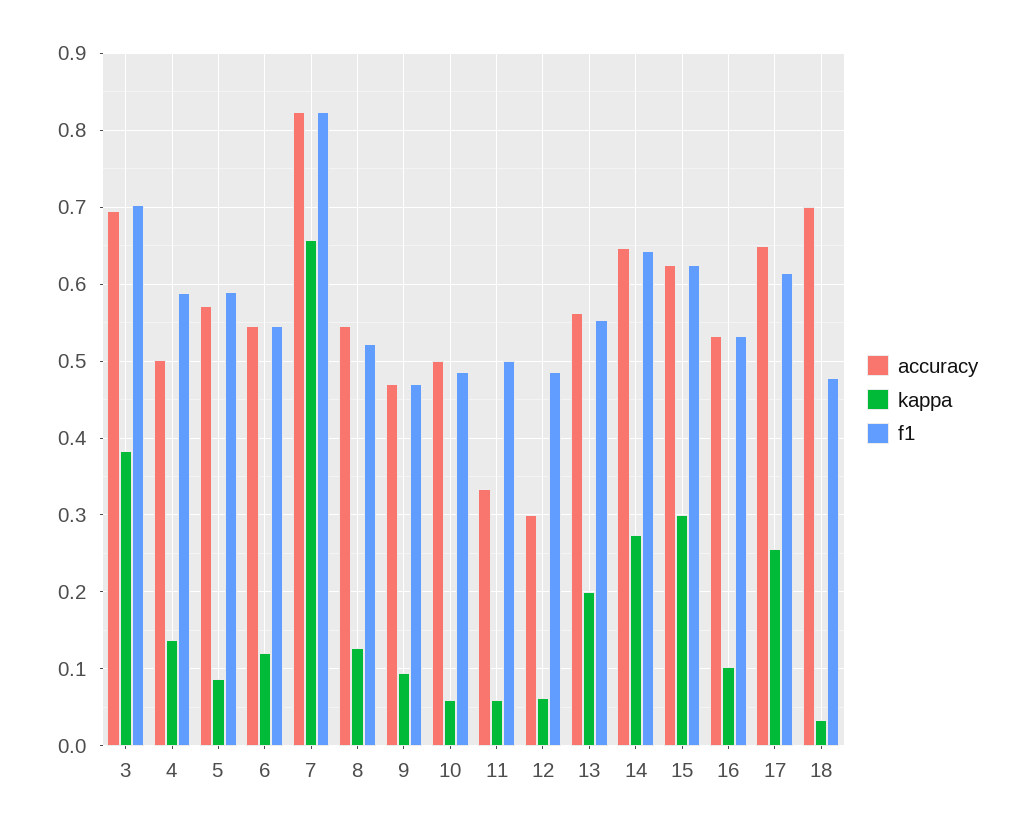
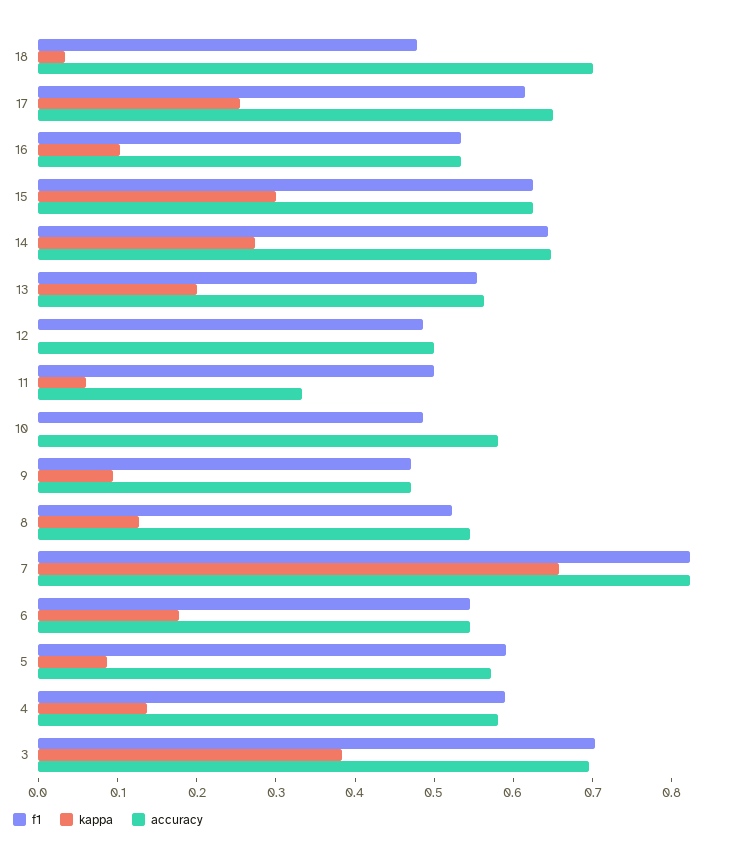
  {
    "accuracy": {
      "3": 0.7,
-     "4": 0.5,
+     "4": 0.58,
      "5": 0.57,
      "6": 0.55,
      "7": 0.82,
      "8": 0.55,
      "9": 0.47,
-     "10": 0.5,
+     "10": 0.58,
      "11": 0.33,
-     "12": 0.3,
+     "12": 0.5,
      "13": 0.56,
      "14": 0.65,
      "15": 0.63,
      "16": 0.53,
      "17": 0.65,
      "18": 0.7
    },
    "kappa": {
      "3": 0.38,
      "4": 0.14,
      "5": 0.09,
-     "6": 0.12,
+     "6": 0.18,
      "7": 0.66,
      "8": 0.13,
      "9": 0.09,
-     "10": 0.06,
+     "10": 0,
      "11": 0.06,
-     "12": 0.06,
+     "12": 0,
      "13": 0.2,
      "14": 0.27,
      "15": 0.3,
      "16": 0.1,
      "17": 0.26,
      "18": 0.03
    },
    "f1": {
      "3": 0.7,
      "4": 0.59,
      "5": 0.59,
      "6": 0.55,
      "7": 0.82,
      "8": 0.52,
      "9": 0.47,
      "10": 0.49,
      "11": 0.5,
      "12": 0.49,
      "13": 0.55,
      "14": 0.64,
      "15": 0.63,
      "16": 0.53,
      "17": 0.62,
      "18": 0.48
    }
  }

